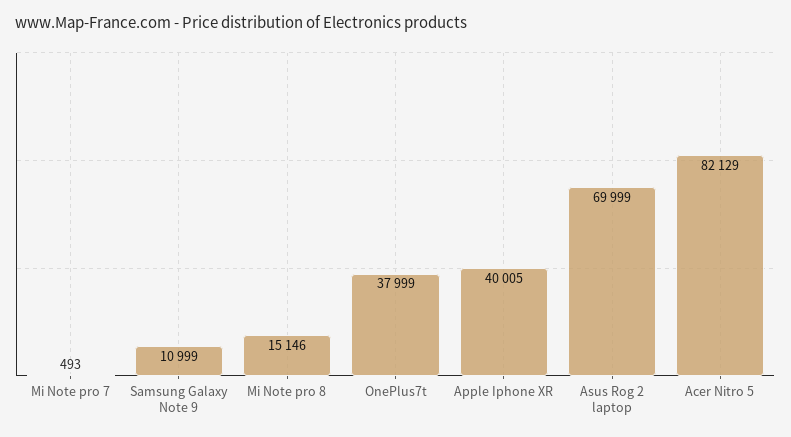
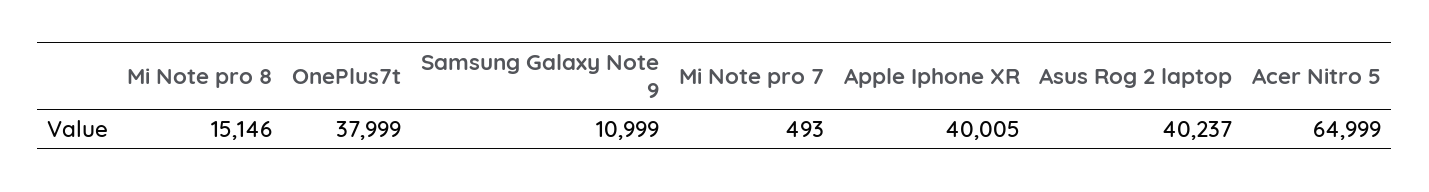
  {
    "Mi Note pro 7": 493,
    "Samsung Galaxy Note 9": 10999,
    "Mi Note pro 8": 15146,
    "OnePlus7t": 37999,
    "Apple Iphone XR": 40005,
-   "Asus Rog 2 laptop": 69999,
+   "Asus Rog 2 laptop": 40237,
-   "Acer Nitro 5": 82129
+   "Acer Nitro 5": 64999
  }

